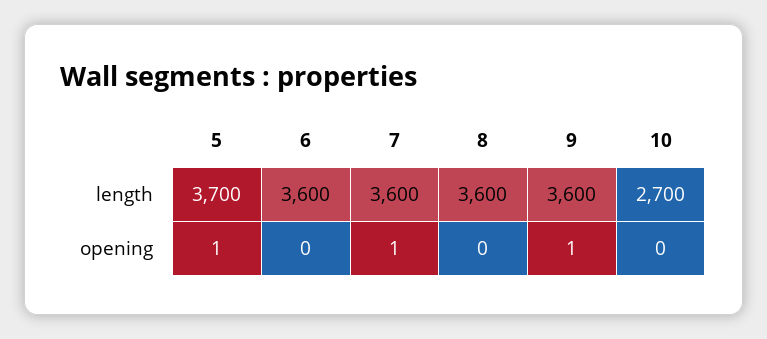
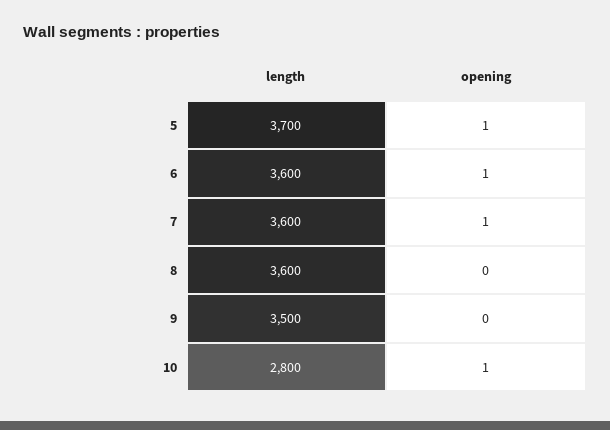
  {
    "5": {
      "length": 3700,
      "opening": 1
    },
    "6": {
      "length": 3600,
-     "opening": 0
+     "opening": 1
    },
    "7": {
      "length": 3600,
      "opening": 1
    },
    "8": {
      "length": 3600,
      "opening": 0
    },
    "9": {
-     "length": 3600,
+     "length": 3500,
-     "opening": 1
+     "opening": 0
    },
    "10": {
-     "length": 2700,
+     "length": 2800,
-     "opening": 0
+     "opening": 1
    }
  }

